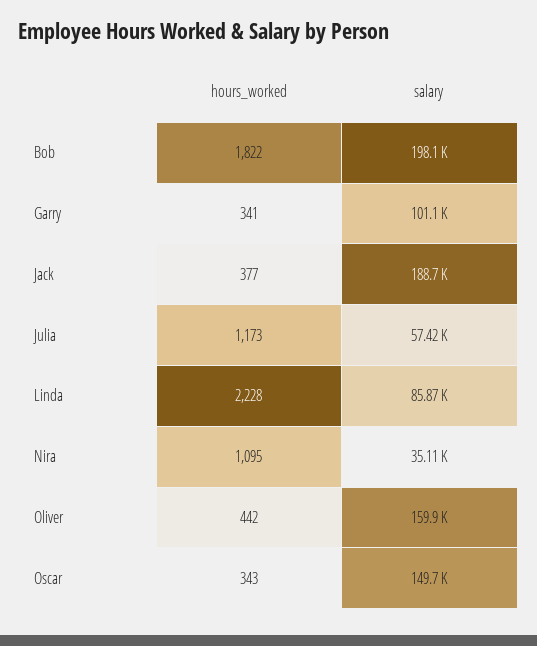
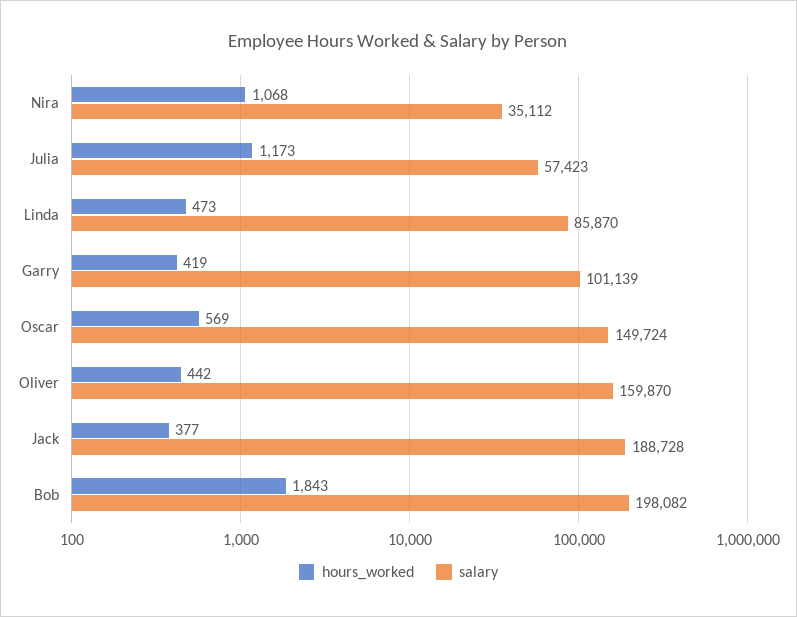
  {
    "hours_worked": {
-     "Bob": 1822,
+     "Bob": 1843,
-     "Garry": 341,
+     "Garry": 419,
      "Jack": 377,
      "Julia": 1173,
-     "Linda": 2228,
+     "Linda": 473,
-     "Nira": 1095,
+     "Nira": 1068,
      "Oliver": 442,
-     "Oscar": 343
+     "Oscar": 569
    },
    "salary": {
      "Bob": 198082,
      "Garry": 101139,
      "Jack": 188728,
      "Julia": 57423,
      "Linda": 85870,
      "Nira": 35112,
      "Oliver": 159870,
      "Oscar": 149724
    }
  }

